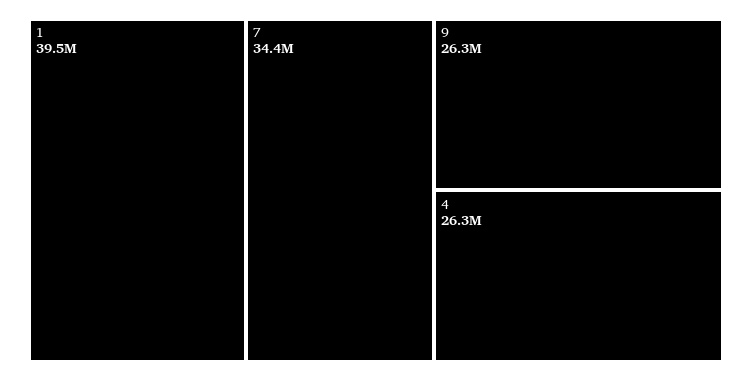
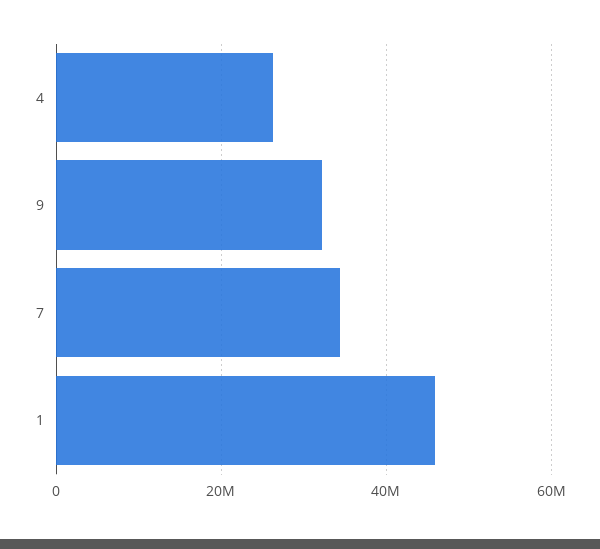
  {
-   "1": 39500000,
+   "1": 46000000,
    "7": 34400000,
-   "9": 26300000,
+   "9": 32000000,
    "4": 26300000
  }

